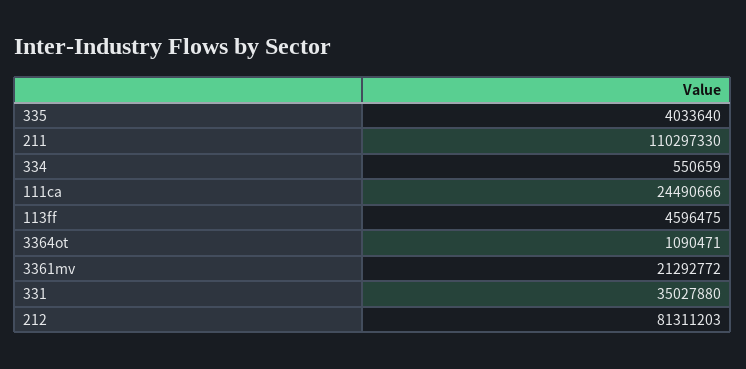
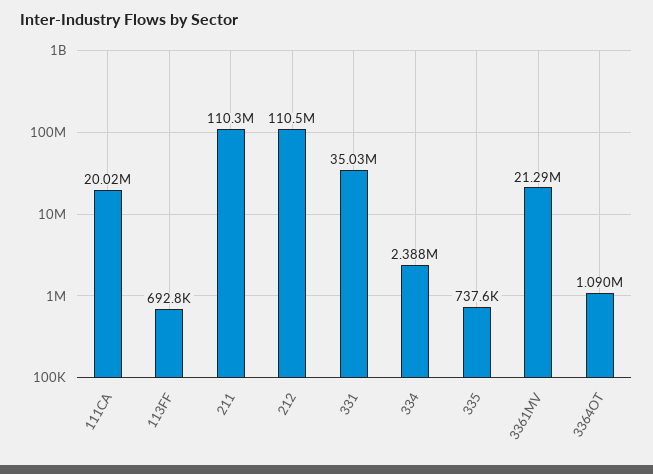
  {
-   "335": 4033640,
+   "335": 737600,
    "211": 110297330,
-   "334": 550659,
+   "334": 2388000,
-   "111ca": 24490666,
+   "111ca": 20020000,
-   "113ff": 4596475,
+   "113ff": 692800,
    "3364ot": 1090471,
    "3361mv": 21292772,
    "331": 35027880,
-   "212": 81311203
+   "212": 110500000
  }

